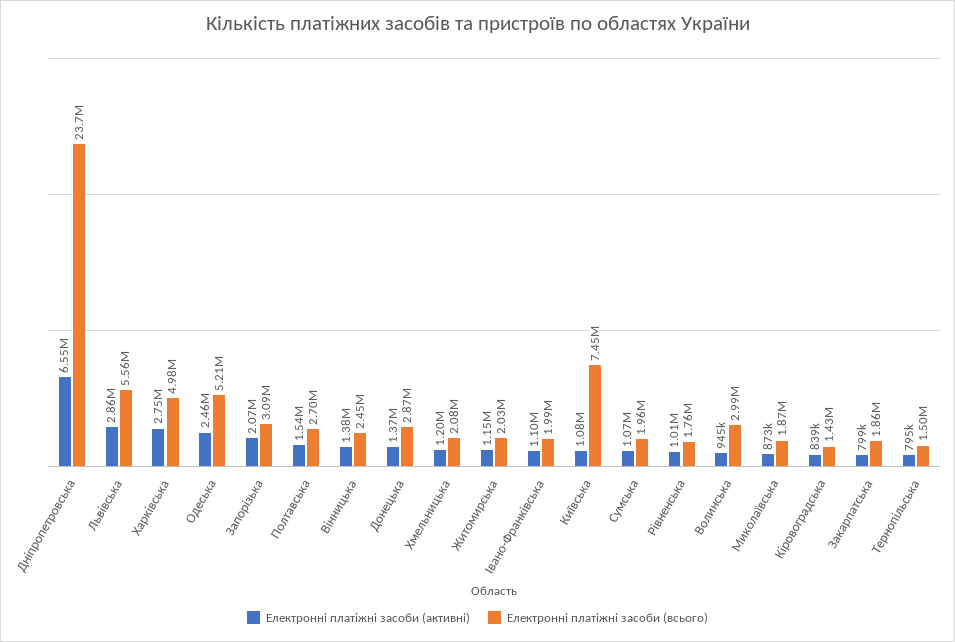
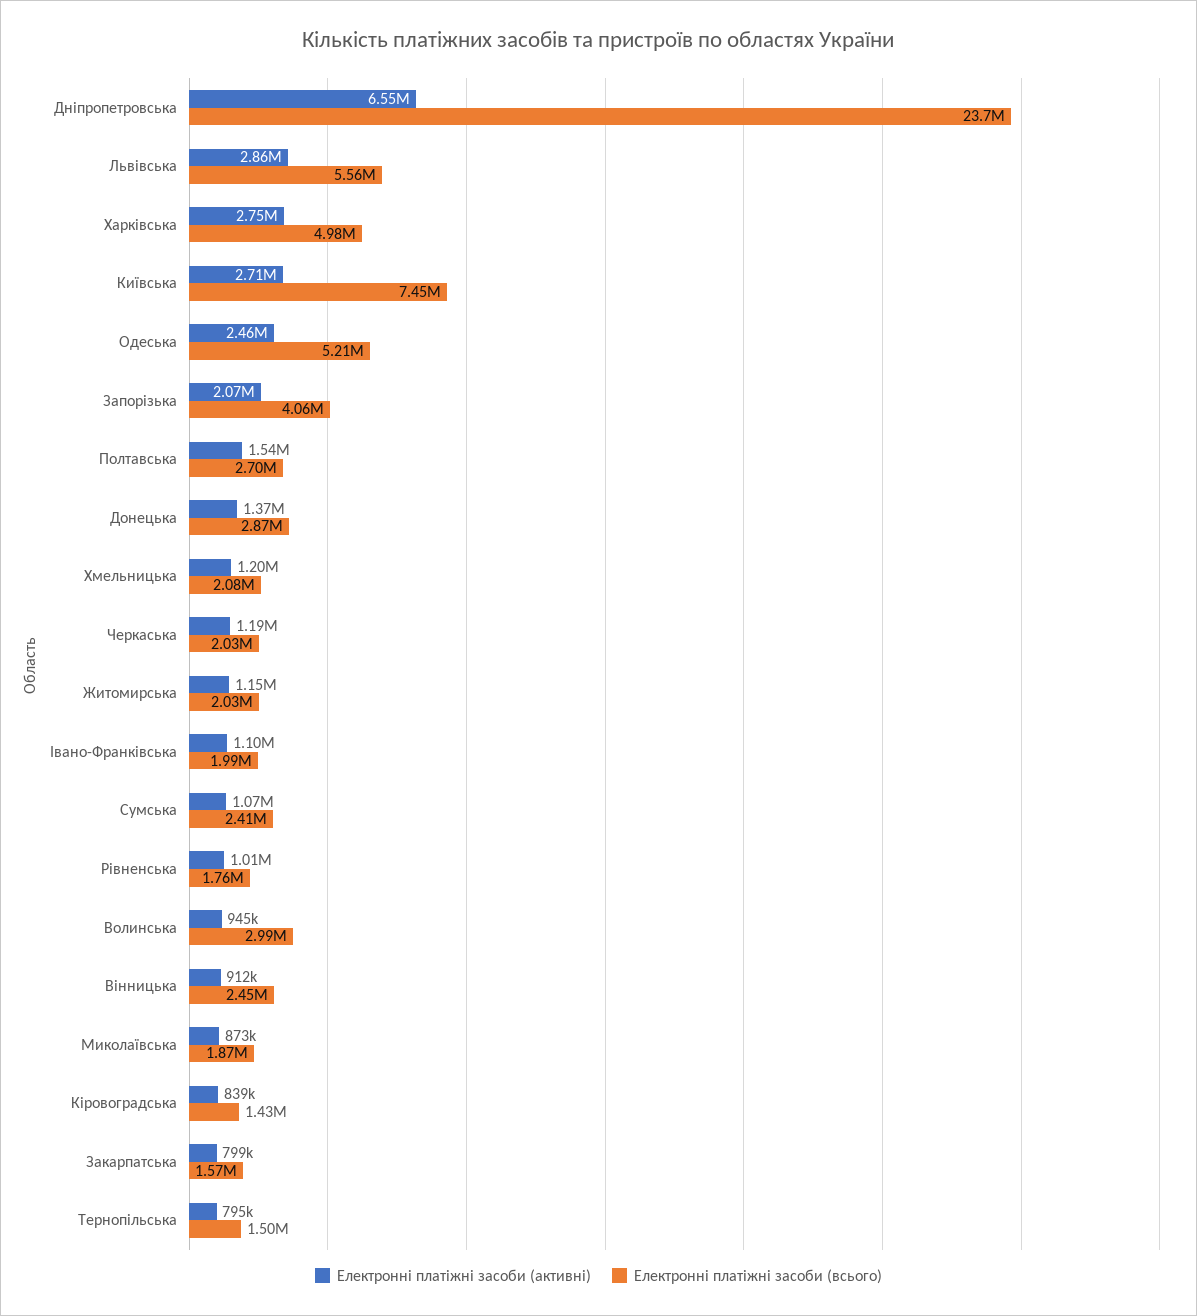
  {
    "Електронні платіжні засоби (активні)": {
      "Дніпропетровська": 6550000,
      "Львівська": 2860000,
      "Харківська": 2750000,
      "Одеська": 2460000,
      "Запорізька": 2070000,
      "Полтавська": 1540000,
-     "Вінницька": 1380000,
+     "Вінницька": 912000,
      "Донецька": 1370000,
      "Хмельницька": 1200000,
      "Житомирська": 1150000,
      "Івано-Франківська": 1100000,
-     "Київська": 1080000,
+     "Київська": 2710000,
      "Сумська": 1070000,
      "Рівненська": 1010000,
      "Волинська": 945000,
      "Миколаївська": 873000,
      "Кіровоградська": 839000,
      "Закарпатська": 799000,
-     "Тернопільська": 795000
+     "Тернопільська": 795000,
+     "Черкаська": 1190000
    },
    "Електронні платіжні засоби (всього)": {
      "Дніпропетровська": 23700000,
      "Львівська": 5560000,
      "Харківська": 4980000,
      "Одеська": 5210000,
-     "Запорізька": 3090000,
+     "Запорізька": 4060000,
      "Полтавська": 2700000,
      "Вінницька": 2450000,
      "Донецька": 2870000,
      "Хмельницька": 2080000,
      "Житомирська": 2030000,
      "Івано-Франківська": 1990000,
      "Київська": 7450000,
-     "Сумська": 1960000,
+     "Сумська": 2410000,
      "Рівненська": 1760000,
      "Волинська": 2990000,
      "Миколаївська": 1870000,
      "Кіровоградська": 1430000,
-     "Закарпатська": 1860000,
+     "Закарпатська": 1570000,
-     "Тернопільська": 1500000
+     "Тернопільська": 1500000,
+     "Черкаська": 2030000
    }
  }

